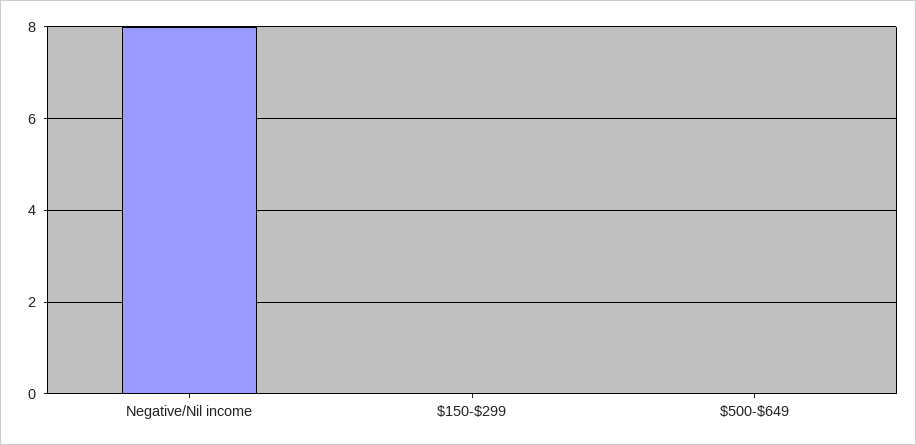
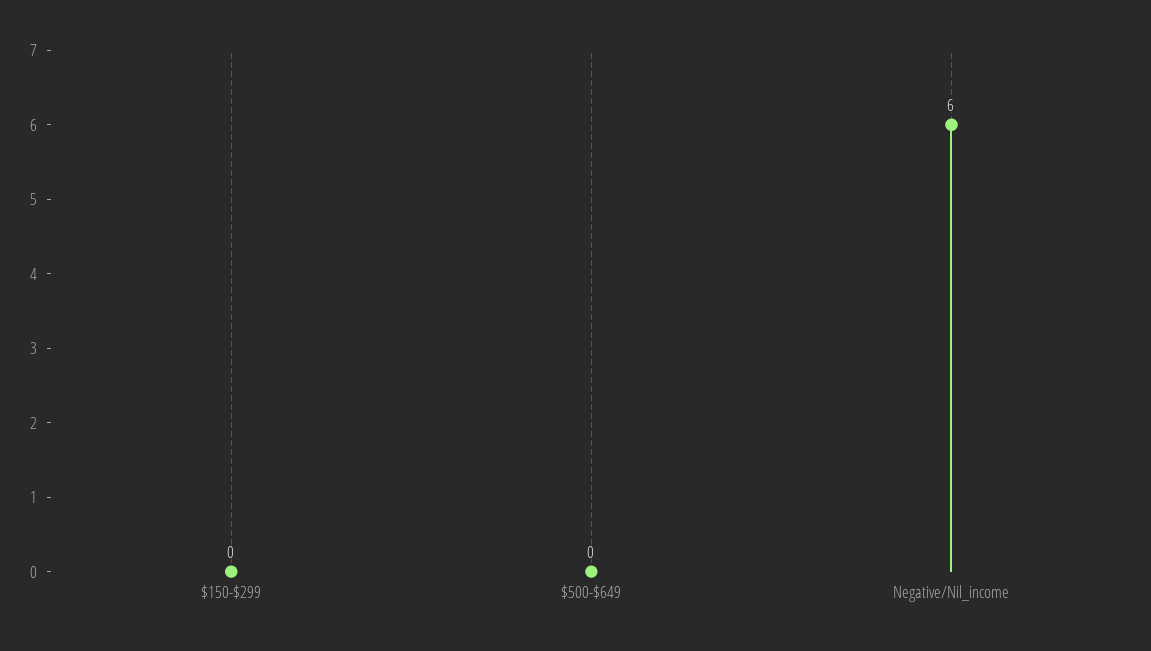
  {
-   "Negative/Nil income": 8,
+   "Negative/Nil income": 6,
    "$150-$299": 0,
    "$500-$649": 0
  }

